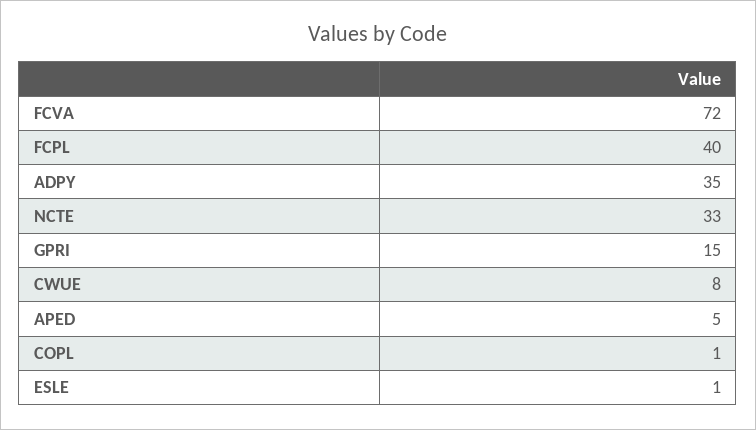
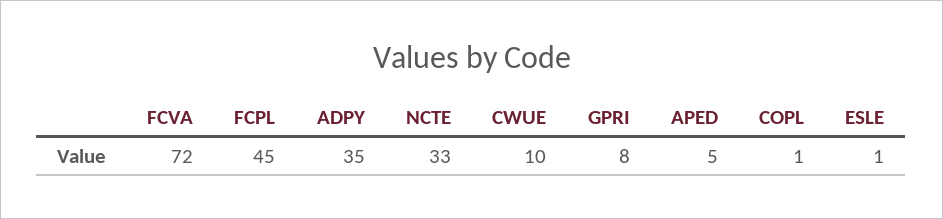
  {
    "FCVA": 72,
-   "FCPL": 40,
+   "FCPL": 45,
    "ADPY": 35,
    "NCTE": 33,
-   "GPRI": 15,
+   "GPRI": 8,
-   "CWUE": 8,
+   "CWUE": 10,
    "APED": 5,
    "COPL": 1,
    "ESLE": 1
  }

